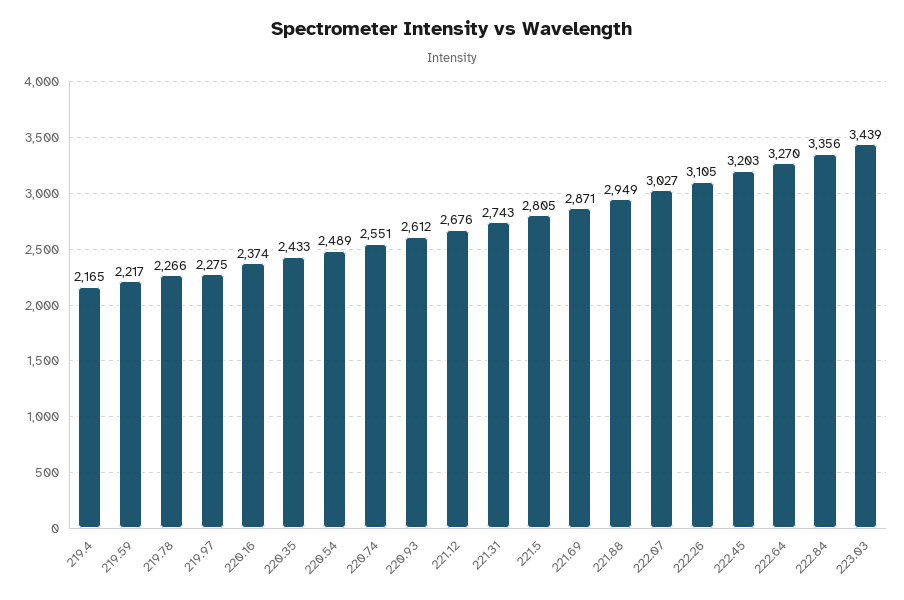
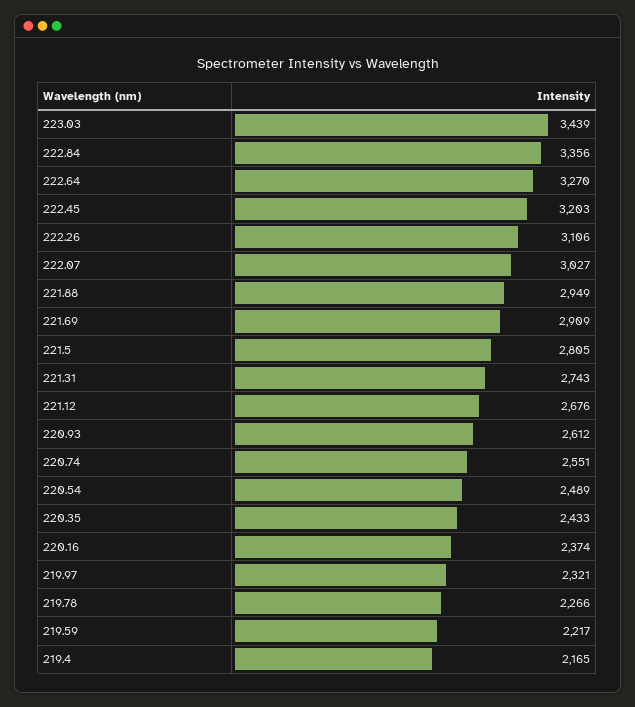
  {
    "219.4": 2165,
    "219.59": 2217,
    "219.78": 2266,
-   "219.97": 2275,
+   "219.97": 2321,
    "220.16": 2374,
    "220.35": 2433,
    "220.54": 2489,
    "220.74": 2551,
    "220.93": 2612,
    "221.12": 2676,
    "221.31": 2743,
    "221.5": 2805,
-   "221.69": 2871,
+   "221.69": 2909,
    "221.88": 2949,
    "222.07": 3027,
-   "222.26": 3105,
+   "222.26": 3106,
    "222.45": 3203,
    "222.64": 3270,
    "222.84": 3356,
    "223.03": 3439
  }

